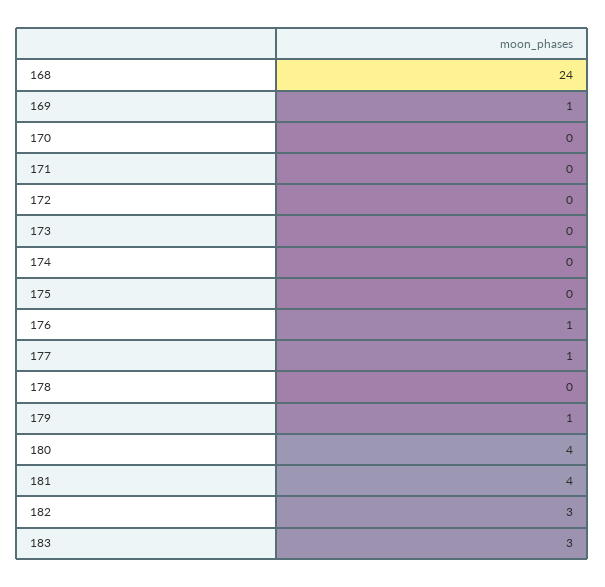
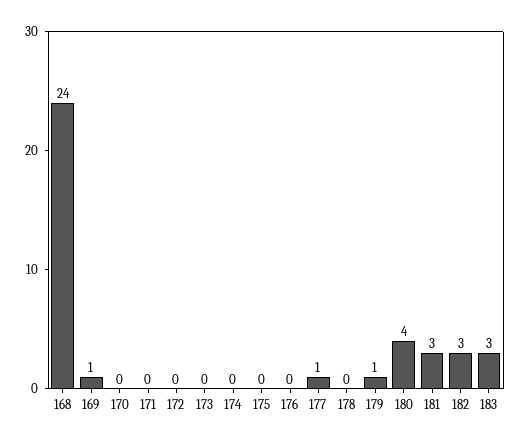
  {
    "168": 24,
    "169": 1,
    "170": 0,
    "171": 0,
    "172": 0,
    "173": 0,
    "174": 0,
    "175": 0,
-   "176": 1,
+   "176": 0,
    "177": 1,
    "178": 0,
    "179": 1,
    "180": 4,
-   "181": 4,
+   "181": 3,
    "182": 3,
    "183": 3
  }

